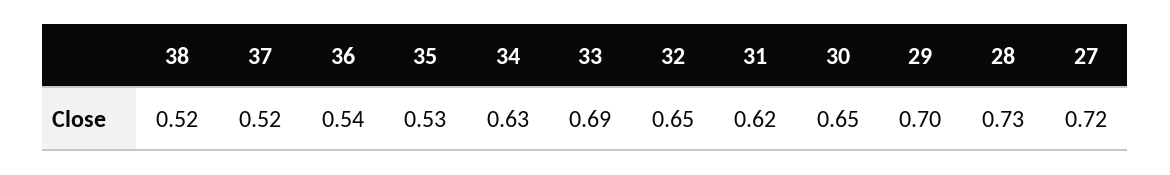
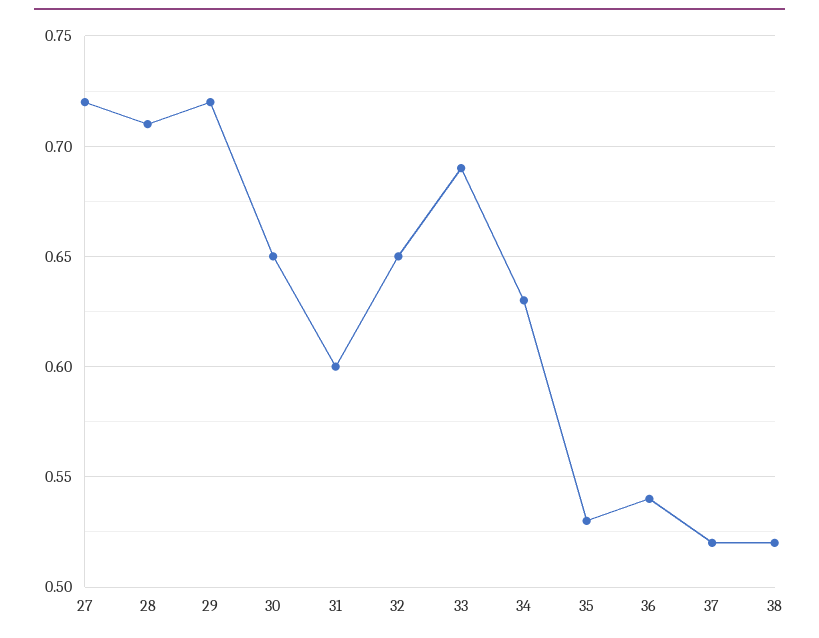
  {
    "38": 0.52,
    "37": 0.52,
    "36": 0.54,
    "35": 0.53,
    "34": 0.63,
    "33": 0.69,
    "32": 0.65,
-   "31": 0.62,
+   "31": 0.6,
    "30": 0.65,
-   "29": 0.7,
+   "29": 0.72,
-   "28": 0.73,
+   "28": 0.71,
    "27": 0.72
  }

